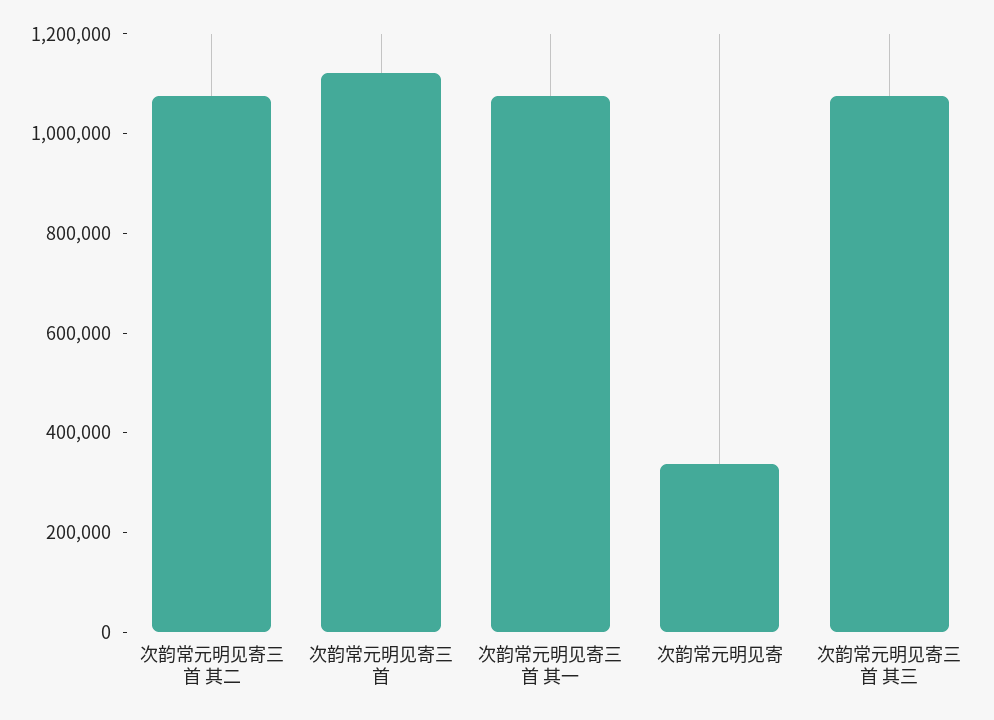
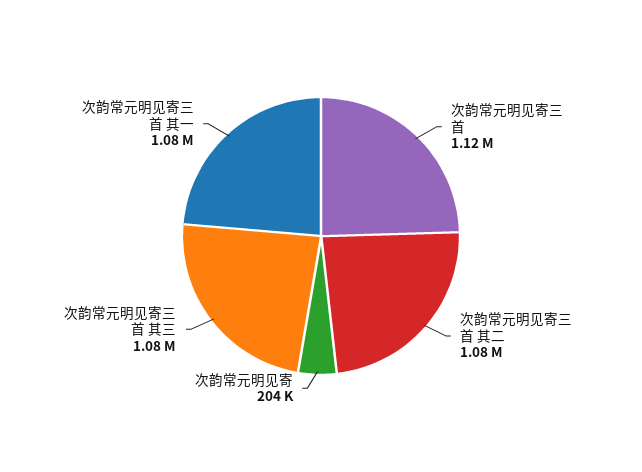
  {
    "次韵常元明见寄三首 其二": 1080000,
    "次韵常元明见寄三首": 1120000,
    "次韵常元明见寄三首 其一": 1080000,
-   "次韵常元明见寄": 350000,
+   "次韵常元明见寄": 204000,
    "次韵常元明见寄三首 其三": 1080000
  }

